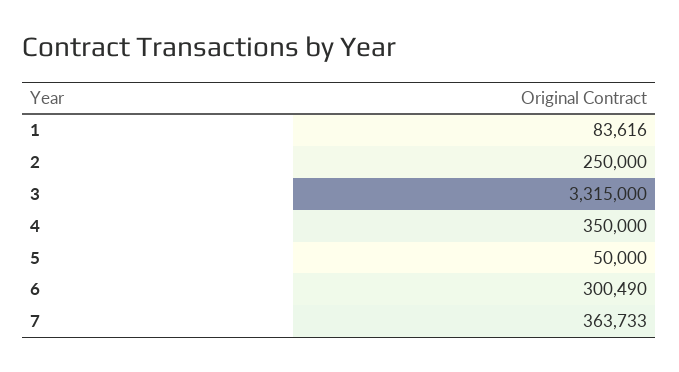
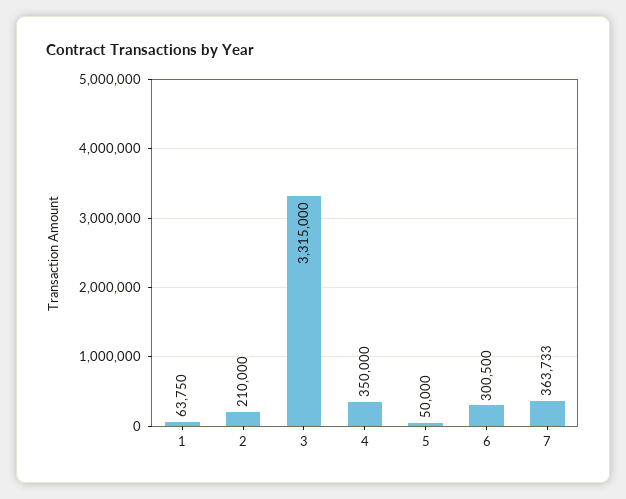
  {
-   "1": 83616,
+   "1": 63750,
-   "2": 250000,
+   "2": 210000,
    "3": 3315000,
    "4": 350000,
    "5": 50000,
-   "6": 300490,
+   "6": 300500,
    "7": 363733
  }

